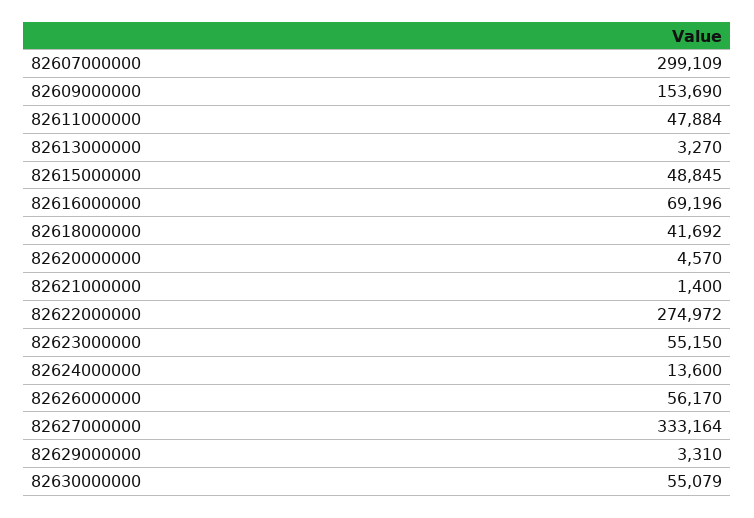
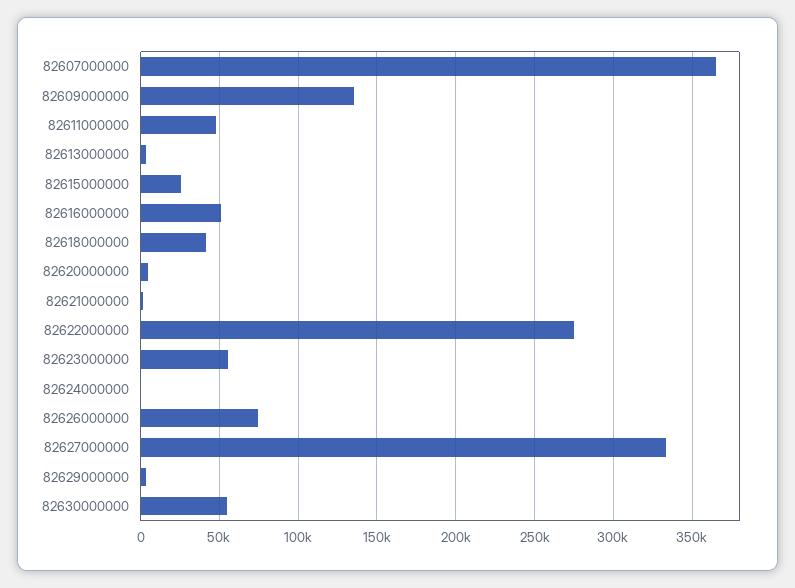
  {
-   "82607000000": 299109,
+   "82607000000": 365000,
-   "82609000000": 153690,
+   "82609000000": 135000,
    "82611000000": 47884,
    "82613000000": 3270,
-   "82615000000": 48845,
+   "82615000000": 25000,
-   "82616000000": 69196,
+   "82616000000": 50000,
    "82618000000": 41692,
    "82620000000": 4570,
    "82621000000": 1400,
    "82622000000": 274972,
    "82623000000": 55150,
-   "82624000000": 13600,
+   "82624000000": 0,
-   "82626000000": 56170,
+   "82626000000": 75000,
    "82627000000": 333164,
    "82629000000": 3310,
    "82630000000": 55079
  }

